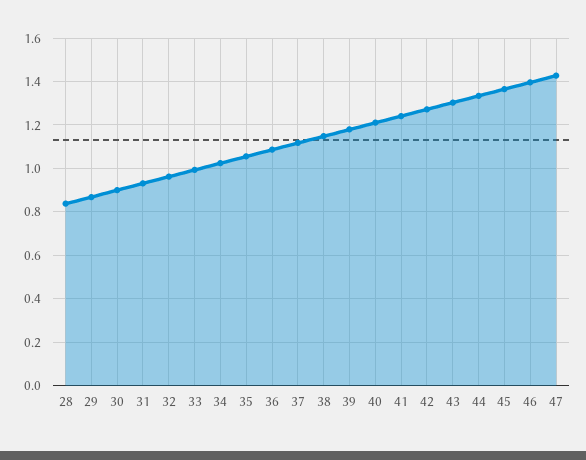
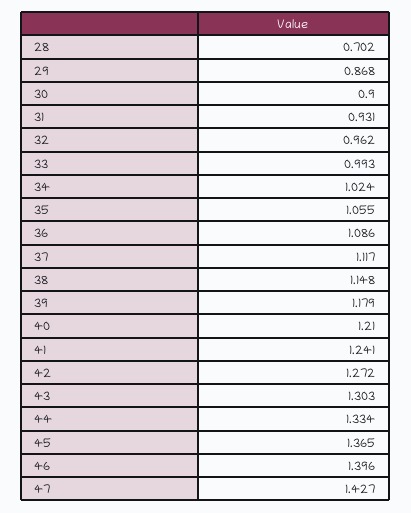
  {
-   "28": 0.85,
+   "28": 0.702,
    "29": 0.868,
    "30": 0.9,
    "31": 0.931,
    "32": 0.962,
    "33": 0.993,
    "34": 1.024,
    "35": 1.055,
    "36": 1.086,
    "37": 1.117,
    "38": 1.148,
    "39": 1.179,
    "40": 1.21,
    "41": 1.241,
    "42": 1.272,
    "43": 1.303,
    "44": 1.334,
    "45": 1.365,
    "46": 1.396,
    "47": 1.427
  }

